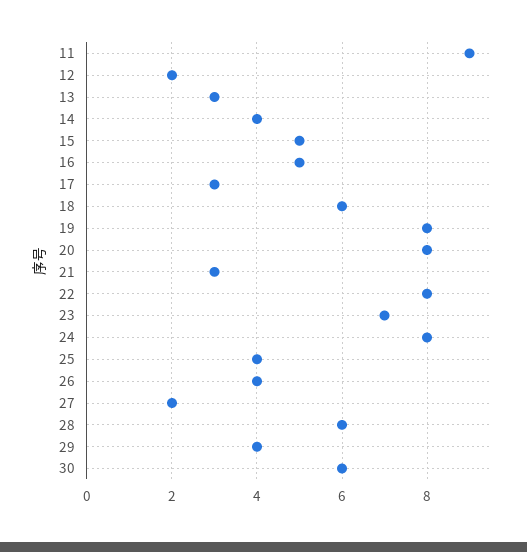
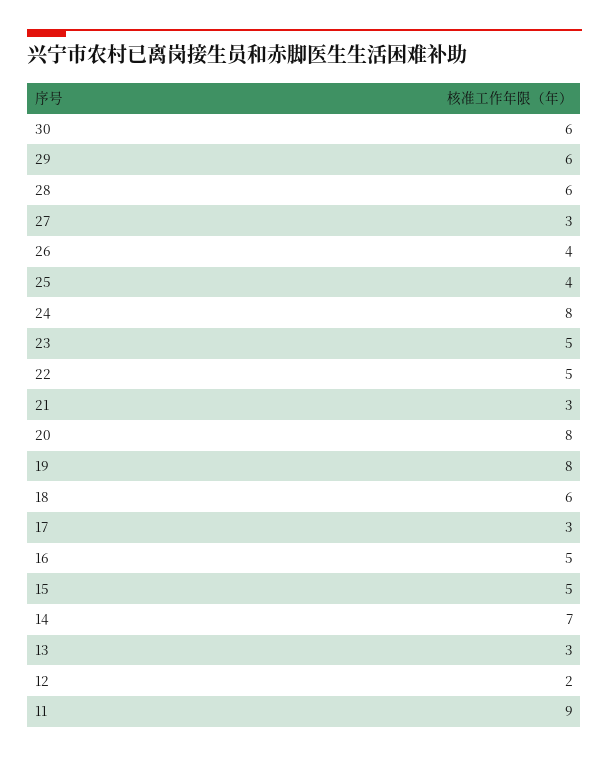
  {
    "11": 9,
    "12": 2,
    "13": 3,
-   "14": 4,
+   "14": 7,
    "15": 5,
    "16": 5,
    "17": 3,
    "18": 6,
    "19": 8,
    "20": 8,
    "21": 3,
-   "22": 8,
+   "22": 5,
-   "23": 7,
+   "23": 5,
    "24": 8,
    "25": 4,
    "26": 4,
-   "27": 2,
+   "27": 3,
    "28": 6,
-   "29": 4,
+   "29": 6,
    "30": 6
  }

